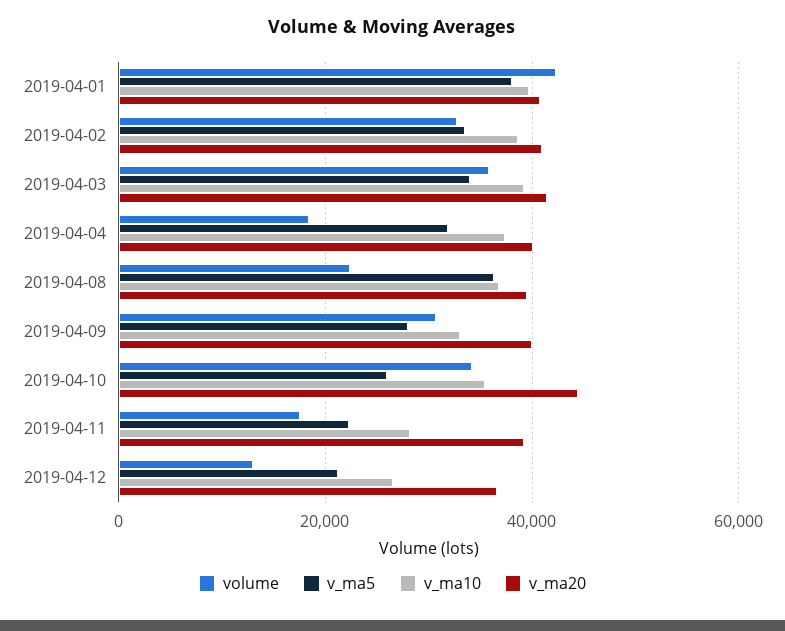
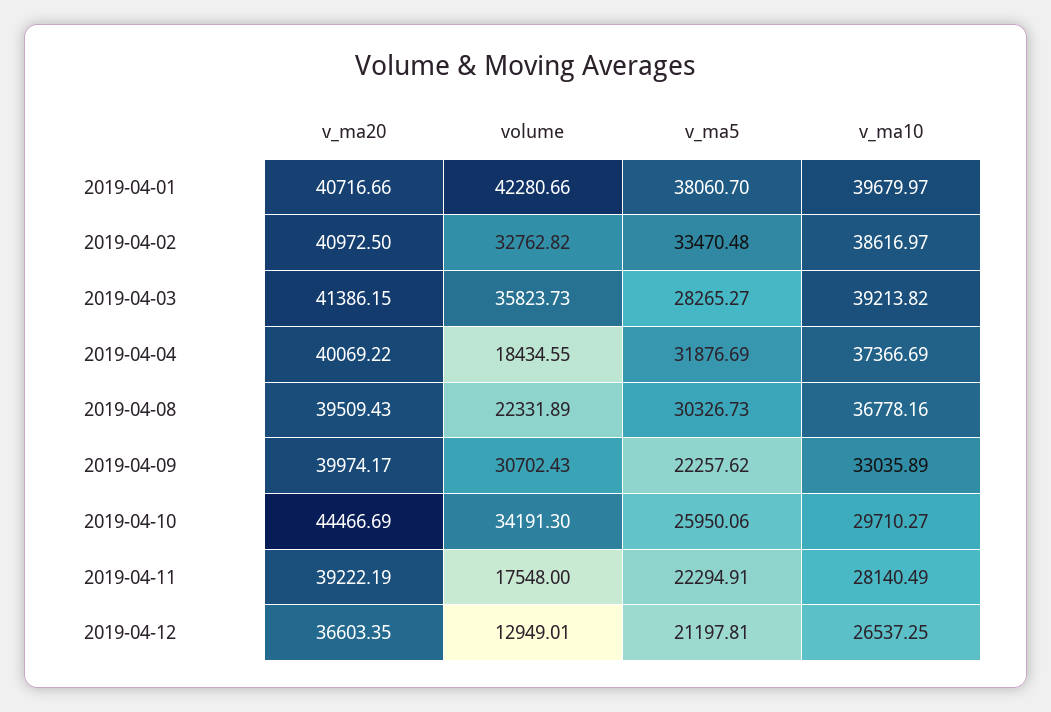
  {
    "volume": {
      "2019-04-01": 42280.66,
      "2019-04-02": 32762.82,
      "2019-04-03": 35823.73,
      "2019-04-04": 18434.55,
      "2019-04-08": 22331.89,
      "2019-04-09": 30702.43,
      "2019-04-10": 34191.3,
      "2019-04-11": 17548,
      "2019-04-12": 12949.01
    },
    "v_ma5": {
      "2019-04-01": 38060.7,
      "2019-04-02": 33470.48,
-     "2019-04-03": 34000,
+     "2019-04-03": 28265.27,
      "2019-04-04": 31876.69,
-     "2019-04-08": 36000,
+     "2019-04-08": 30326.73,
-     "2019-04-09": 28000,
+     "2019-04-09": 22257.62,
      "2019-04-10": 25950.06,
      "2019-04-11": 22294.91,
      "2019-04-12": 21197.81
    },
    "v_ma10": {
      "2019-04-01": 39679.97,
      "2019-04-02": 38616.97,
      "2019-04-03": 39213.82,
      "2019-04-04": 37366.69,
      "2019-04-08": 36778.16,
      "2019-04-09": 33035.89,
-     "2019-04-10": 36000,
+     "2019-04-10": 29710.27,
      "2019-04-11": 28140.49,
      "2019-04-12": 26537.25
    },
    "v_ma20": {
      "2019-04-01": 40716.66,
      "2019-04-02": 40972.5,
      "2019-04-03": 41386.15,
      "2019-04-04": 40069.22,
      "2019-04-08": 39509.43,
      "2019-04-09": 39974.17,
      "2019-04-10": 44466.69,
      "2019-04-11": 39222.19,
      "2019-04-12": 36603.35
    }
  }

